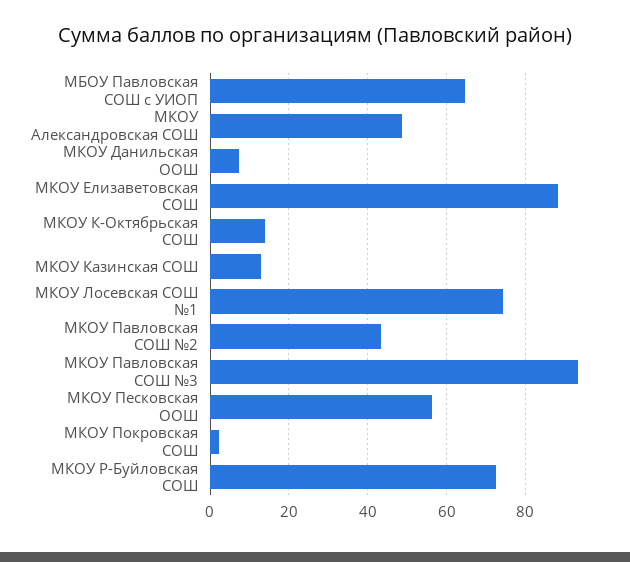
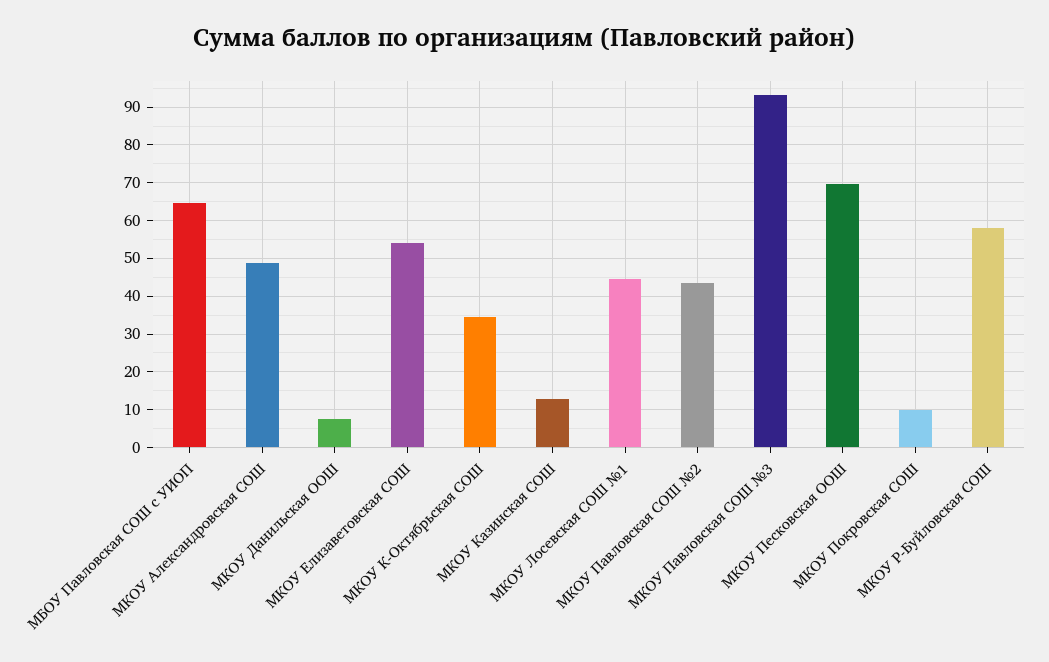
  {
    "МБОУ Павловская СОШ с УИОП": 64,
    "МКОУ Александровская СОШ": 48,
    "МКОУ Данильская ООШ": 8,
-   "МКОУ Елизаветовская СОШ": 88,
+   "МКОУ Елизаветовская СОШ": 54,
-   "МКОУ К-Октябрьская СОШ": 14,
+   "МКОУ К-Октябрьская СОШ": 34,
    "МКОУ Казинская СОШ": 12,
-   "МКОУ Лосевская СОШ №1": 74,
+   "МКОУ Лосевская СОШ №1": 44,
    "МКОУ Павловская СОШ №2": 44,
    "МКОУ Павловская СОШ №3": 94,
-   "МКОУ Песковская ООШ": 56,
+   "МКОУ Песковская ООШ": 70,
-   "МКОУ Покровская СОШ": 2,
+   "МКОУ Покровская СОШ": 10,
-   "МКОУ Р-Буйловская СОШ": 72
+   "МКОУ Р-Буйловская СОШ": 58
  }

